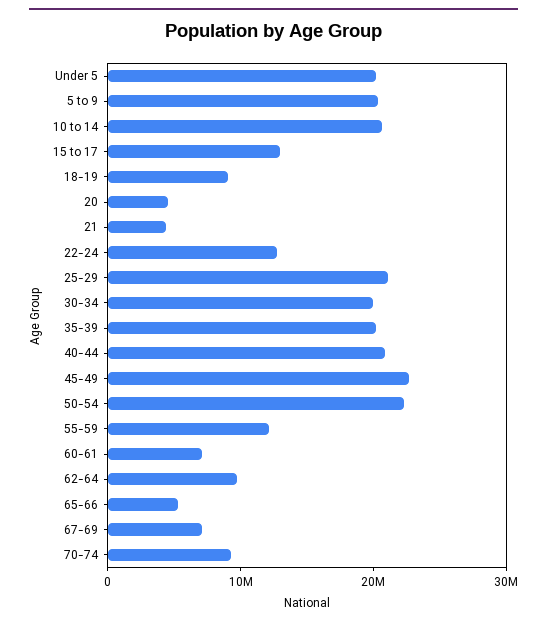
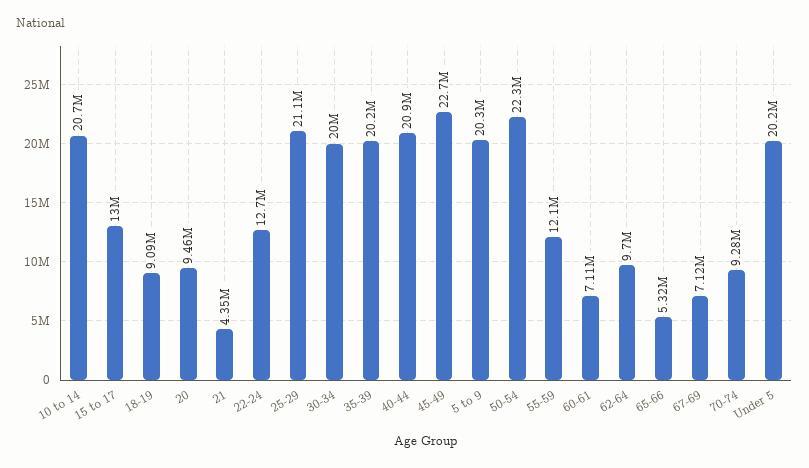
  {
    "Under 5": 20200000,
    "5 to 9": 20300000,
    "10 to 14": 20700000,
    "15 to 17": 13000000,
    "18-19": 9090000,
-   "20": 4000000,
+   "20": 9460000,
    "21": 4350000,
    "22-24": 12700000,
    "25-29": 21100000,
    "30-34": 20000000,
    "35-39": 20200000,
    "40-44": 20900000,
    "45-49": 22700000,
    "50-54": 22300000,
    "55-59": 12100000,
    "60-61": 7110000,
    "62-64": 9700000,
    "65-66": 5320000,
    "67-69": 7120000,
    "70-74": 9280000
  }

